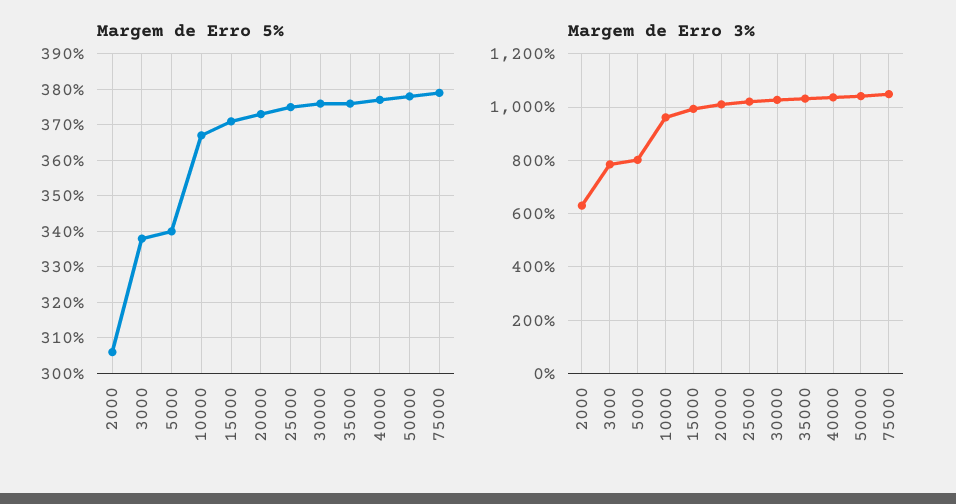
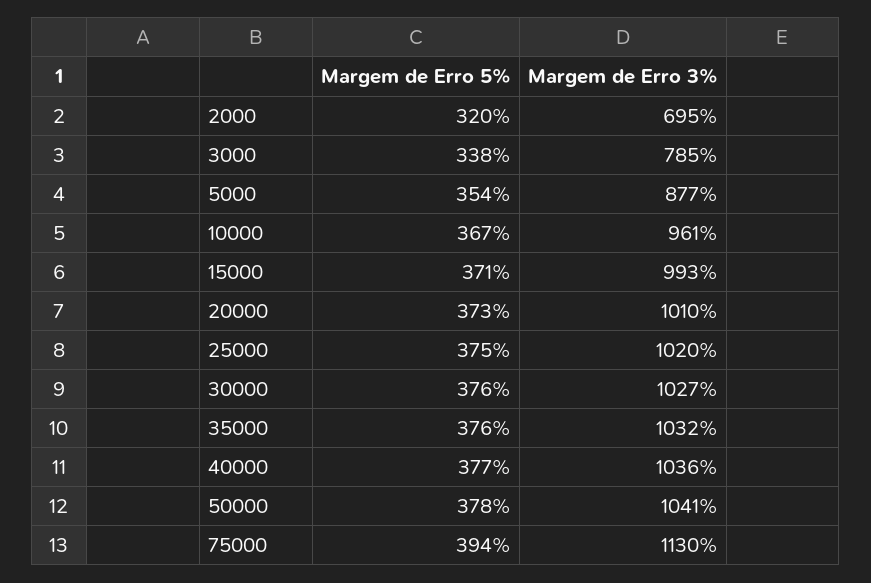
  {
    "Margem de Erro 5%": {
-     "2000": 305,
+     "2000": 320,
      "3000": 338,
-     "5000": 340,
+     "5000": 354,
      "10000": 367,
      "15000": 371,
      "20000": 373,
      "25000": 375,
      "30000": 376,
      "35000": 376,
      "40000": 377,
      "50000": 378,
-     "75000": 380
+     "75000": 394
    },
    "Margem de Erro 3%": {
-     "2000": 625,
+     "2000": 695,
      "3000": 785,
-     "5000": 800,
+     "5000": 877,
      "10000": 961,
      "15000": 993,
      "20000": 1010,
      "25000": 1020,
      "30000": 1027,
      "35000": 1032,
      "40000": 1036,
      "50000": 1041,
-     "75000": 1050
+     "75000": 1130
    }
  }

